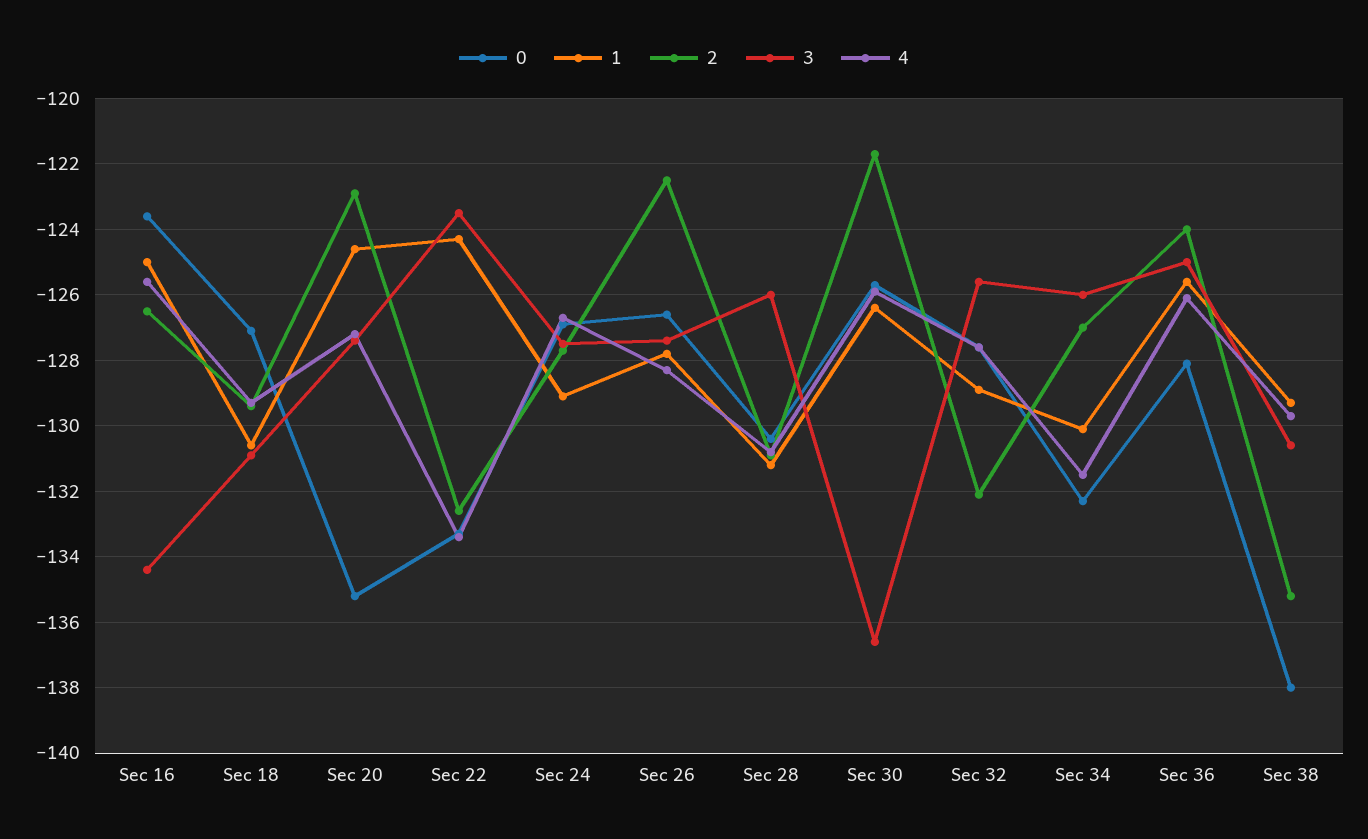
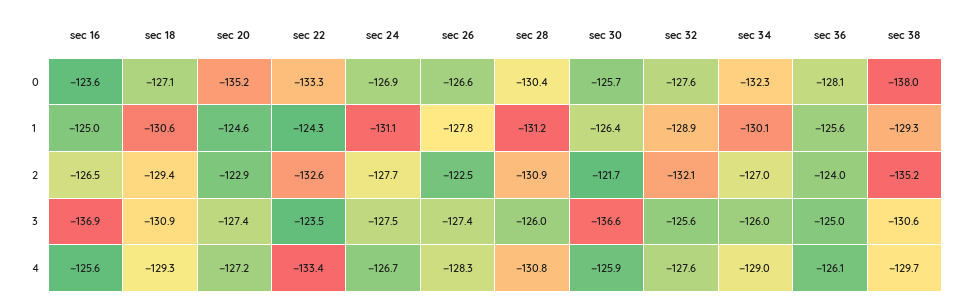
  {
    "0": {
      "Sec 16": -123.6,
      "Sec 18": -127.1,
      "Sec 20": -135.2,
      "Sec 22": -133.3,
      "Sec 24": -126.9,
      "Sec 26": -126.6,
      "Sec 28": -130.4,
      "Sec 30": -125.7,
      "Sec 32": -127.6,
      "Sec 34": -132.3,
      "Sec 36": -128.1,
      "Sec 38": -138
    },
    "1": {
      "Sec 16": -125,
      "Sec 18": -130.6,
      "Sec 20": -124.6,
      "Sec 22": -124.3,
-     "Sec 24": -129,
+     "Sec 24": -131.1,
      "Sec 26": -127.8,
      "Sec 28": -131.2,
      "Sec 30": -126.4,
      "Sec 32": -128.9,
      "Sec 34": -130.1,
      "Sec 36": -125.6,
      "Sec 38": -129.3
    },
    "2": {
      "Sec 16": -126.5,
      "Sec 18": -129.4,
      "Sec 20": -122.9,
      "Sec 22": -132.6,
      "Sec 24": -127.7,
      "Sec 26": -122.5,
      "Sec 28": -130.9,
      "Sec 30": -121.7,
      "Sec 32": -132.1,
      "Sec 34": -127,
      "Sec 36": -124,
      "Sec 38": -135.2
    },
    "3": {
-     "Sec 16": -134.5,
+     "Sec 16": -136.9,
      "Sec 18": -130.9,
      "Sec 20": -127.4,
      "Sec 22": -123.5,
      "Sec 24": -127.5,
      "Sec 26": -127.4,
      "Sec 28": -126,
      "Sec 30": -136.6,
      "Sec 32": -125.6,
      "Sec 34": -126,
      "Sec 36": -125,
      "Sec 38": -130.6
    },
    "4": {
      "Sec 16": -125.6,
      "Sec 18": -129.3,
      "Sec 20": -127.2,
      "Sec 22": -133.4,
      "Sec 24": -126.7,
      "Sec 26": -128.3,
      "Sec 28": -130.8,
      "Sec 30": -125.9,
      "Sec 32": -127.6,
-     "Sec 34": -131.5,
+     "Sec 34": -129,
      "Sec 36": -126.1,
      "Sec 38": -129.7
    }
  }

